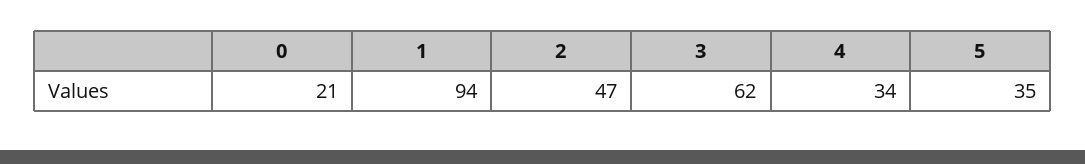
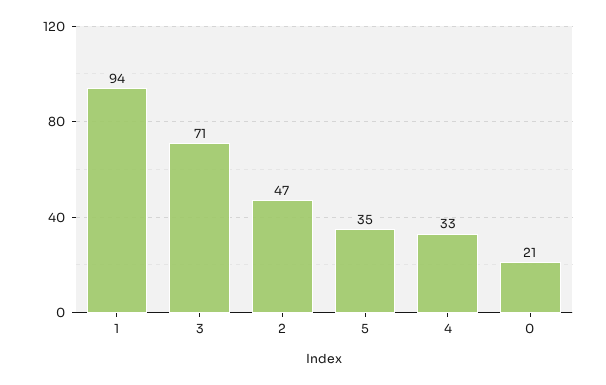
  {
    "0": 21,
    "1": 94,
    "2": 47,
-   "3": 62,
+   "3": 71,
-   "4": 34,
+   "4": 33,
    "5": 35
  }

